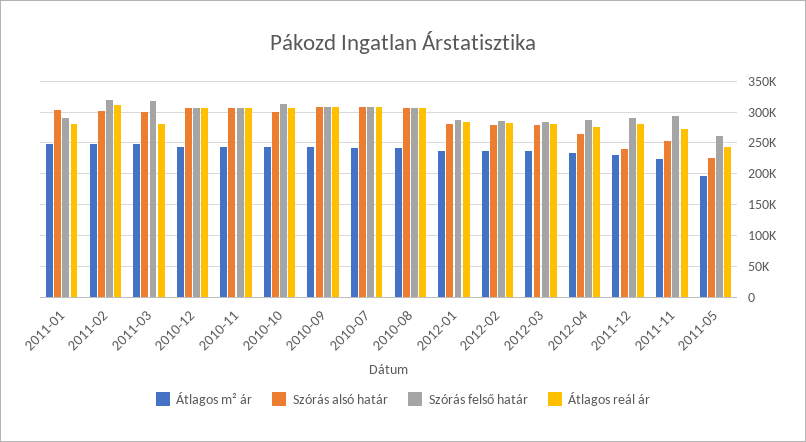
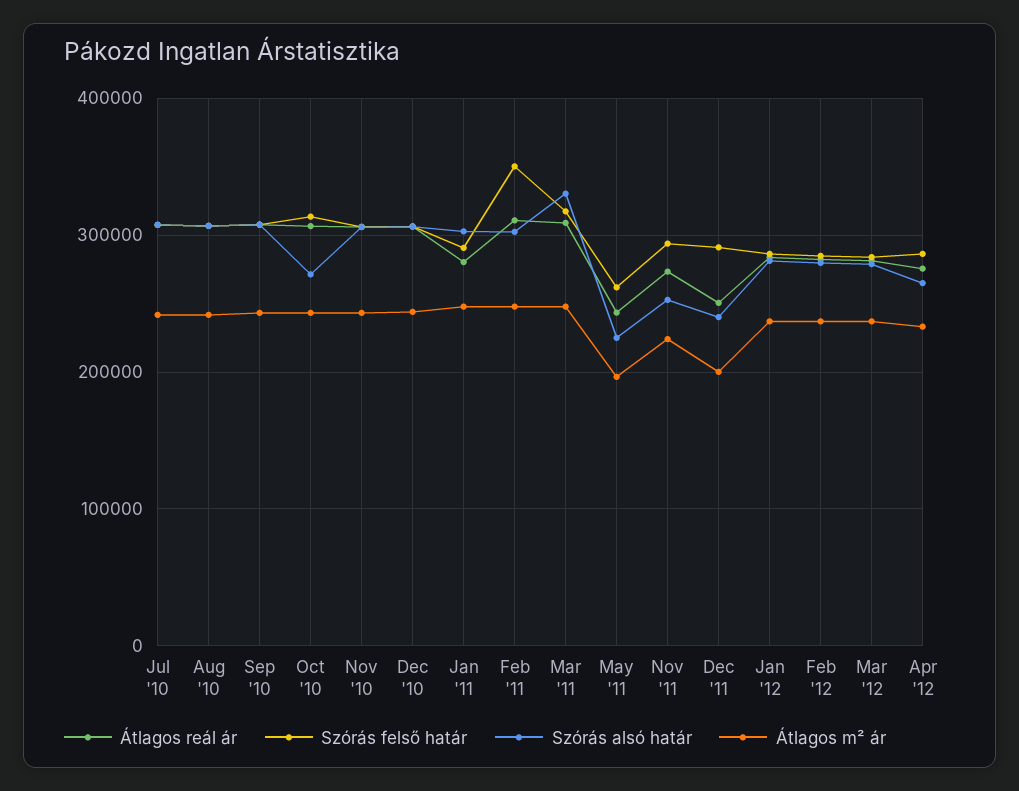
  {
    "Átlagos m² ár": {
      "2011-01": 250000,
      "2011-02": 250000,
      "2011-03": 250000,
      "2010-12": 240000,
      "2010-11": 240000,
      "2010-10": 240000,
      "2010-09": 240000,
      "2010-07": 240000,
      "2010-08": 240000,
      "2012-01": 240000,
      "2012-02": 240000,
      "2012-03": 240000,
      "2012-04": 230000,
-     "2011-12": 230000,
+     "2011-12": 200000,
      "2011-11": 220000,
      "2011-05": 200000
    },
    "Szórás alsó határ": {
      "2011-01": 300000,
      "2011-02": 300000,
-     "2011-03": 300000,
+     "2011-03": 330000,
      "2010-12": 310000,
      "2010-11": 310000,
-     "2010-10": 300000,
+     "2010-10": 270000,
      "2010-09": 310000,
      "2010-07": 310000,
      "2010-08": 310000,
      "2012-01": 280000,
      "2012-02": 280000,
      "2012-03": 280000,
      "2012-04": 260000,
      "2011-12": 240000,
      "2011-11": 250000,
      "2011-05": 220000
    },
    "Szórás felső határ": {
      "2011-01": 290000,
-     "2011-02": 320000,
+     "2011-02": 350000,
      "2011-03": 320000,
      "2010-12": 310000,
      "2010-11": 310000,
      "2010-10": 310000,
      "2010-09": 310000,
      "2010-07": 310000,
      "2010-08": 310000,
      "2012-01": 290000,
      "2012-02": 280000,
      "2012-03": 280000,
      "2012-04": 290000,
      "2011-12": 290000,
      "2011-11": 290000,
      "2011-05": 260000
    },
    "Átlagos reál ár": {
      "2011-01": 280000,
      "2011-02": 310000,
-     "2011-03": 280000,
+     "2011-03": 310000,
      "2010-12": 310000,
      "2010-11": 310000,
      "2010-10": 310000,
      "2010-09": 310000,
      "2010-07": 310000,
      "2010-08": 310000,
      "2012-01": 280000,
      "2012-02": 280000,
      "2012-03": 280000,
      "2012-04": 280000,
-     "2011-12": 280000,
+     "2011-12": 250000,
      "2011-11": 270000,
      "2011-05": 240000
    }
  }

